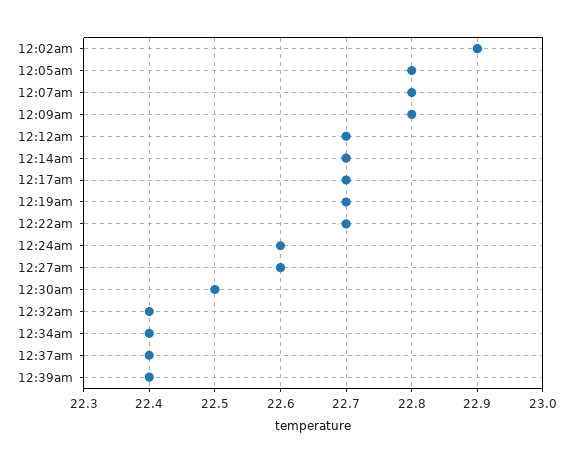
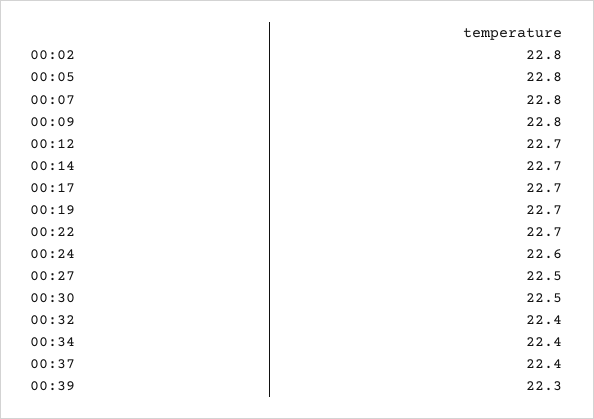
  {
-   "12:02am": 22.9,
+   "12:02am": 22.8,
    "12:05am": 22.8,
    "12:07am": 22.8,
    "12:09am": 22.8,
    "12:12am": 22.7,
    "12:14am": 22.7,
    "12:17am": 22.7,
    "12:19am": 22.7,
    "12:22am": 22.7,
    "12:24am": 22.6,
-   "12:27am": 22.6,
+   "12:27am": 22.5,
    "12:30am": 22.5,
    "12:32am": 22.4,
    "12:34am": 22.4,
    "12:37am": 22.4,
-   "12:39am": 22.4
+   "12:39am": 22.3
  }

